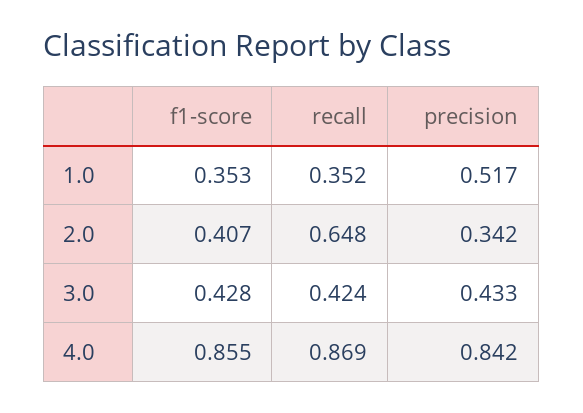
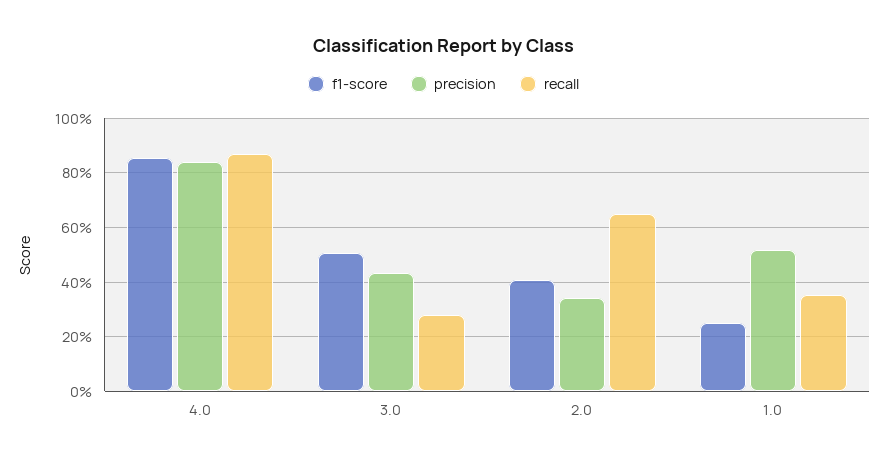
  {
    "f1-score": {
-     "1.0": 0.353,
+     "1.0": 0.25,
      "2.0": 0.407,
-     "3.0": 0.428,
+     "3.0": 0.5,
      "4.0": 0.855
    },
    "recall": {
      "1.0": 0.352,
      "2.0": 0.648,
-     "3.0": 0.424,
+     "3.0": 0.275,
      "4.0": 0.869
    },
    "precision": {
      "1.0": 0.517,
      "2.0": 0.342,
      "3.0": 0.433,
      "4.0": 0.842
    }
  }

